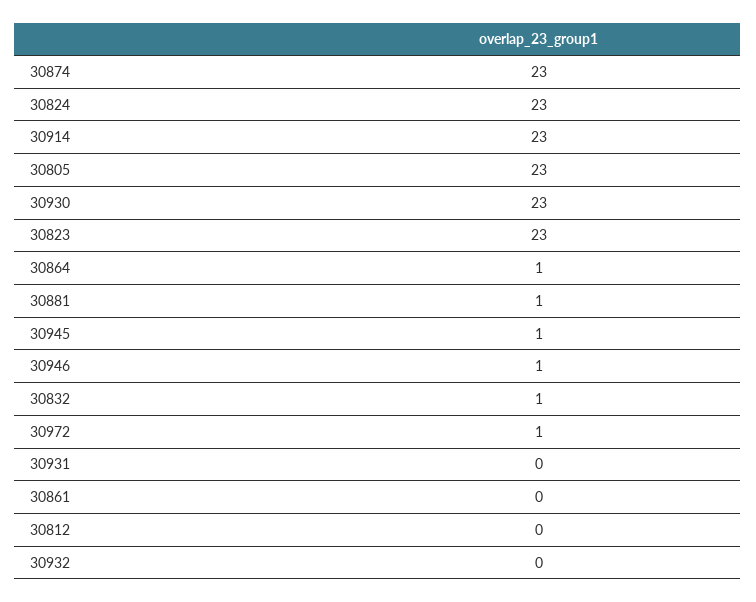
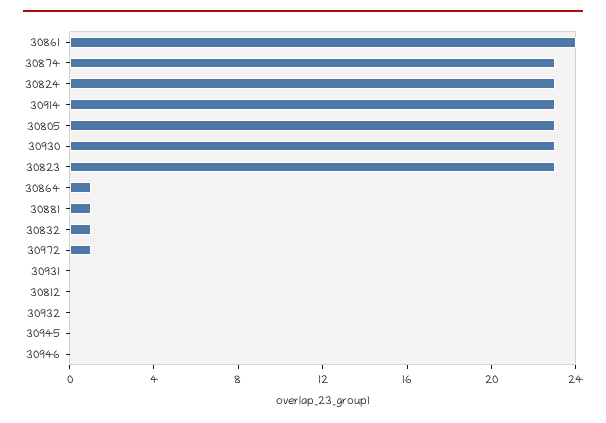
  {
    "30874": 23,
    "30824": 23,
    "30914": 23,
    "30805": 23,
    "30930": 23,
    "30823": 23,
    "30864": 1,
    "30881": 1,
-   "30945": 1,
+   "30945": 0,
-   "30946": 1,
+   "30946": 0,
    "30832": 1,
    "30972": 1,
    "30931": 0,
-   "30861": 0,
+   "30861": 24,
    "30812": 0,
    "30932": 0
  }

